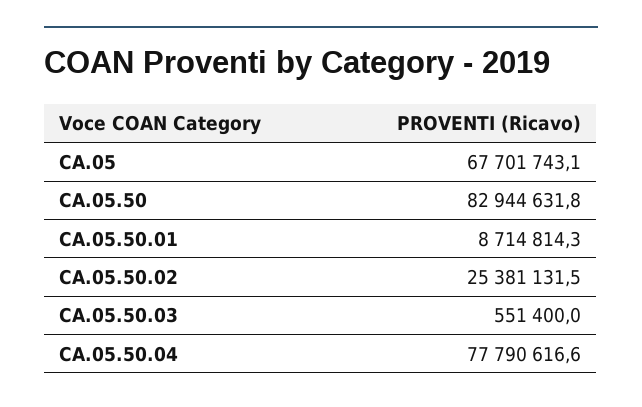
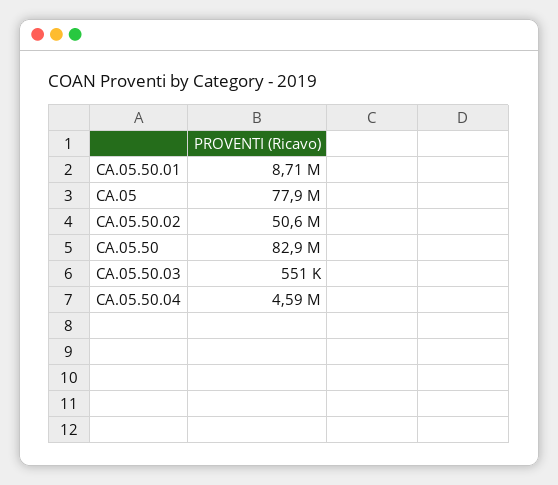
  {
-   "CA.05": 67701743.1,
+   "CA.05": 77900000,
    "CA.05.50": 82944631.8,
    "CA.05.50.01": 8714814.3,
-   "CA.05.50.02": 25381131.5,
+   "CA.05.50.02": 50600000,
    "CA.05.50.03": 551400,
-   "CA.05.50.04": 77790616.6
+   "CA.05.50.04": 4590000
  }

